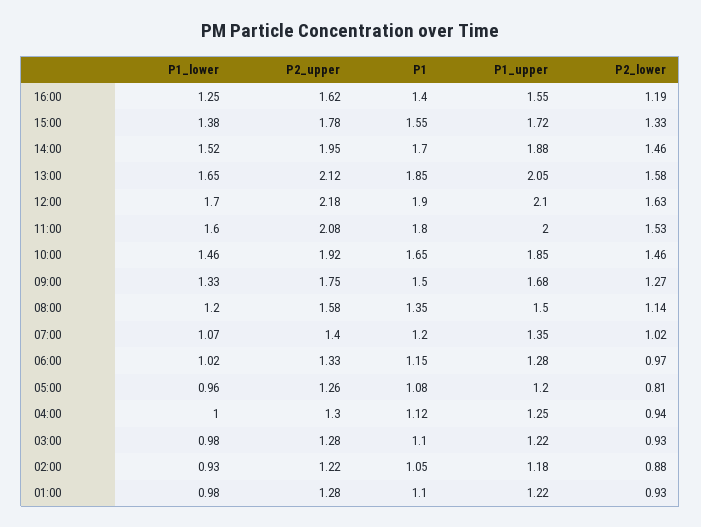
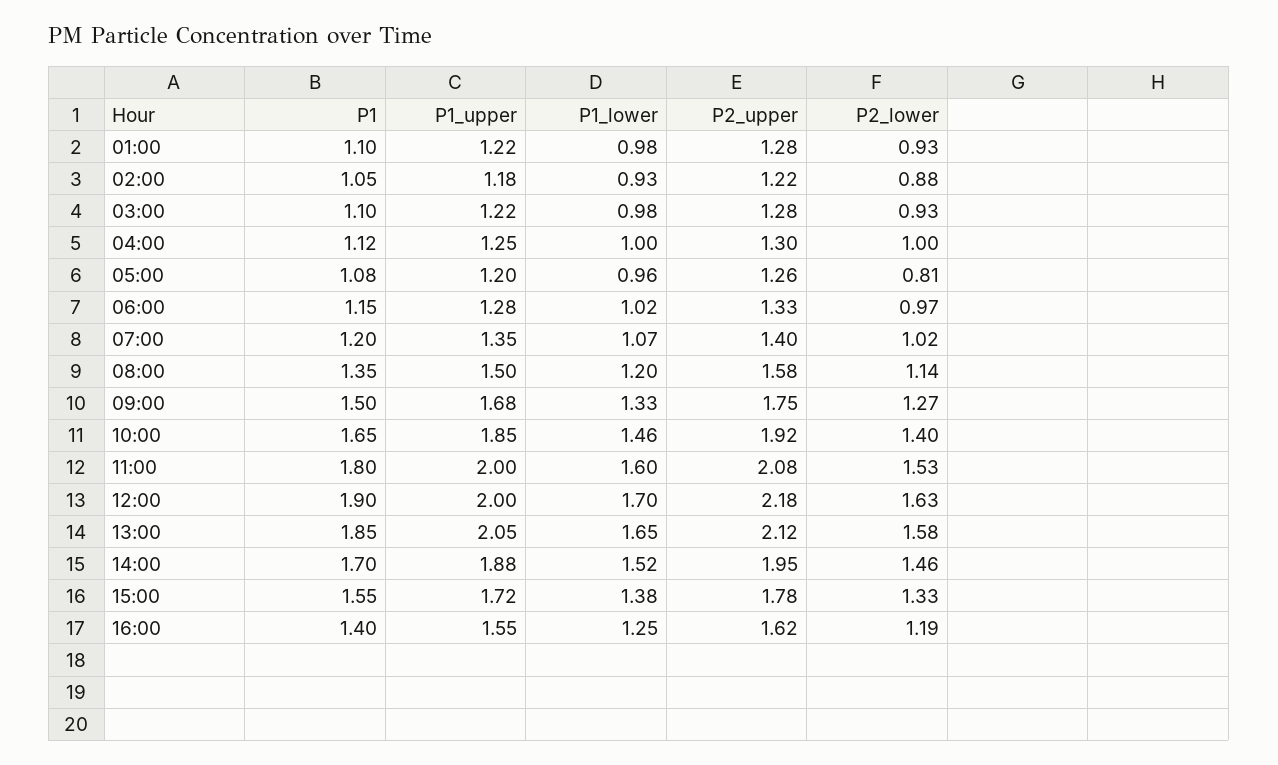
  {
    "P1_lower": {
      "16:00": 1.25,
      "15:00": 1.38,
      "14:00": 1.52,
      "13:00": 1.65,
      "12:00": 1.7,
      "11:00": 1.6,
      "10:00": 1.46,
      "09:00": 1.33,
      "08:00": 1.2,
      "07:00": 1.07,
      "06:00": 1.02,
      "05:00": 0.96,
      "04:00": 1,
      "03:00": 0.98,
      "02:00": 0.93,
      "01:00": 0.98
    },
    "P2_upper": {
      "16:00": 1.62,
      "15:00": 1.78,
      "14:00": 1.95,
      "13:00": 2.12,
      "12:00": 2.18,
      "11:00": 2.08,
      "10:00": 1.92,
      "09:00": 1.75,
      "08:00": 1.58,
      "07:00": 1.4,
      "06:00": 1.33,
      "05:00": 1.26,
      "04:00": 1.3,
      "03:00": 1.28,
      "02:00": 1.22,
      "01:00": 1.28
    },
    "P1": {
      "16:00": 1.4,
      "15:00": 1.55,
      "14:00": 1.7,
      "13:00": 1.85,
      "12:00": 1.9,
      "11:00": 1.8,
      "10:00": 1.65,
      "09:00": 1.5,
      "08:00": 1.35,
      "07:00": 1.2,
      "06:00": 1.15,
      "05:00": 1.08,
      "04:00": 1.12,
      "03:00": 1.1,
      "02:00": 1.05,
      "01:00": 1.1
    },
    "P1_upper": {
      "16:00": 1.55,
      "15:00": 1.72,
      "14:00": 1.88,
      "13:00": 2.05,
-     "12:00": 2.1,
+     "12:00": 2,
      "11:00": 2,
      "10:00": 1.85,
      "09:00": 1.68,
      "08:00": 1.5,
      "07:00": 1.35,
      "06:00": 1.28,
      "05:00": 1.2,
      "04:00": 1.25,
      "03:00": 1.22,
      "02:00": 1.18,
      "01:00": 1.22
    },
    "P2_lower": {
      "16:00": 1.19,
      "15:00": 1.33,
      "14:00": 1.46,
      "13:00": 1.58,
      "12:00": 1.63,
      "11:00": 1.53,
-     "10:00": 1.46,
+     "10:00": 1.4,
      "09:00": 1.27,
      "08:00": 1.14,
      "07:00": 1.02,
      "06:00": 0.97,
      "05:00": 0.81,
-     "04:00": 0.94,
+     "04:00": 1,
      "03:00": 0.93,
      "02:00": 0.88,
      "01:00": 0.93
    }
  }

